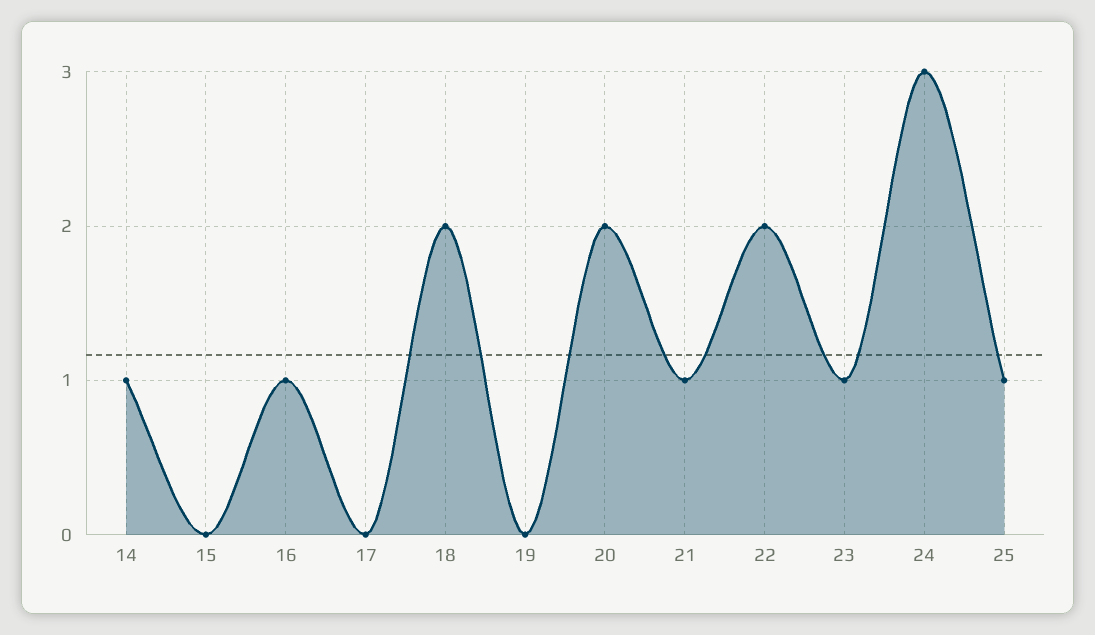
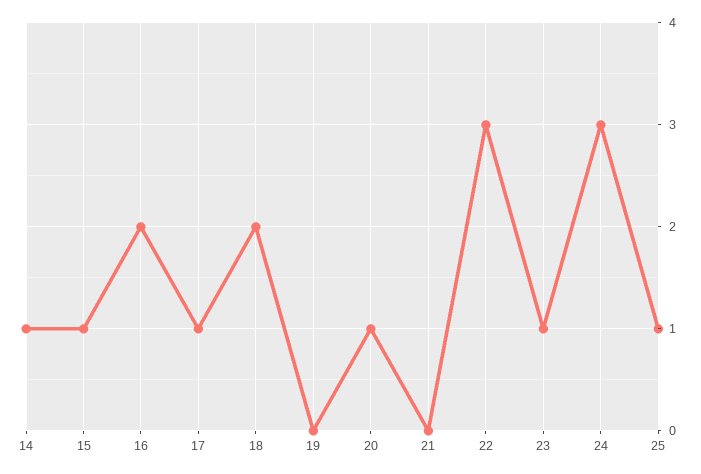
  {
    "14": 1,
-   "15": 0,
+   "15": 1,
-   "16": 1,
+   "16": 2,
-   "17": 0,
+   "17": 1,
    "18": 2,
    "19": 0,
-   "20": 2,
+   "20": 1,
-   "21": 1,
+   "21": 0,
-   "22": 2,
+   "22": 3,
    "23": 1,
    "24": 3,
    "25": 1
  }

